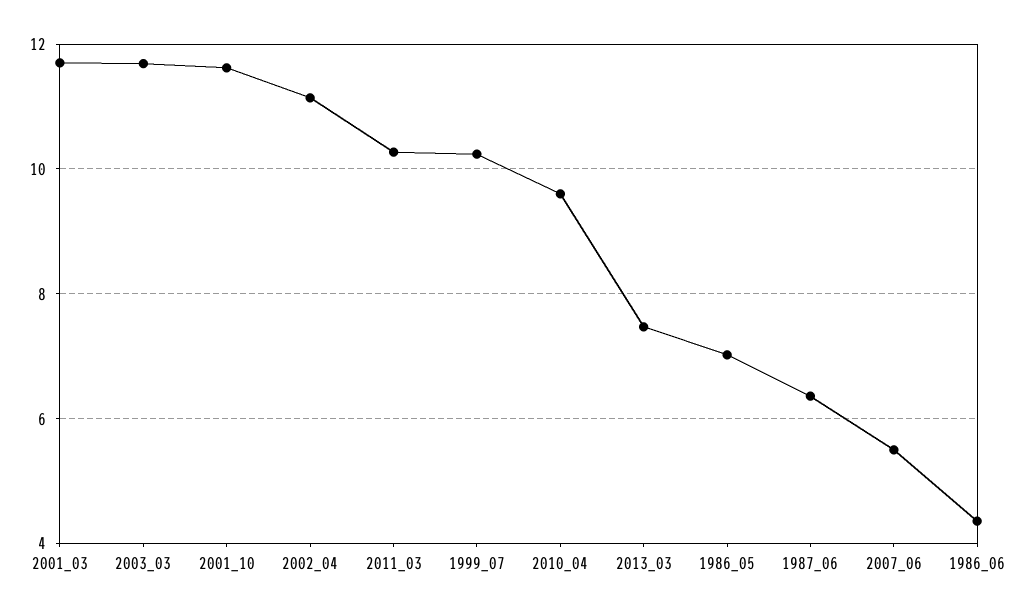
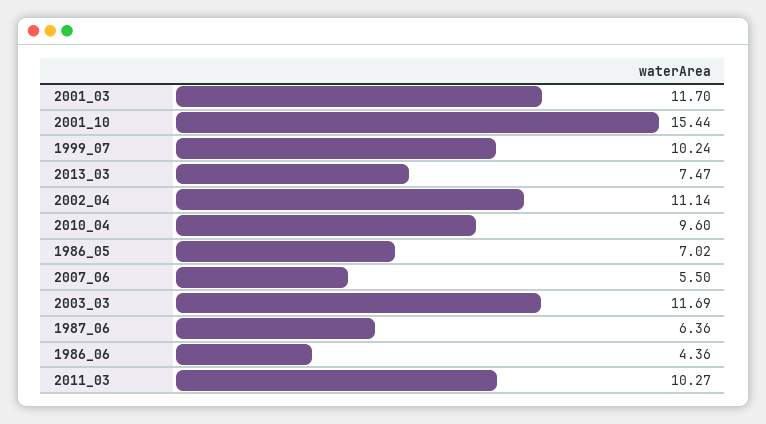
  {
    "2001_03": 11.7,
    "2003_03": 11.69,
-   "2001_10": 11.6,
+   "2001_10": 15.44,
    "2002_04": 11.14,
    "2011_03": 10.27,
    "1999_07": 10.24,
    "2010_04": 9.6,
    "2013_03": 7.47,
    "1986_05": 7.02,
    "1987_06": 6.36,
    "2007_06": 5.5,
    "1986_06": 4.36
  }

